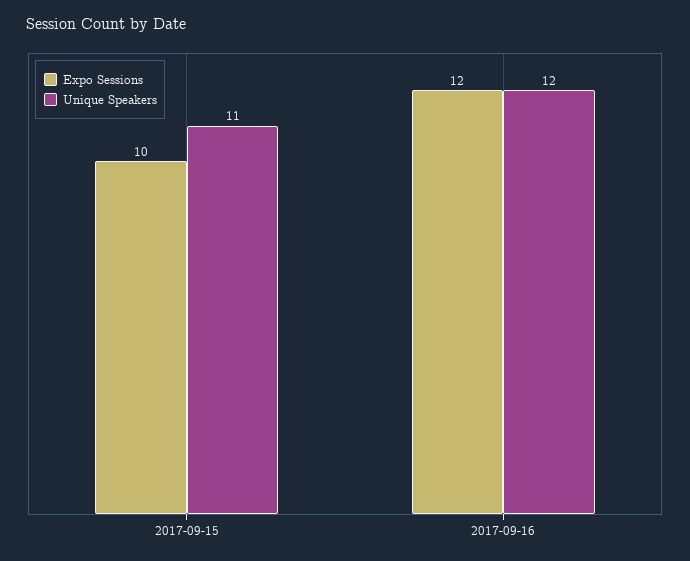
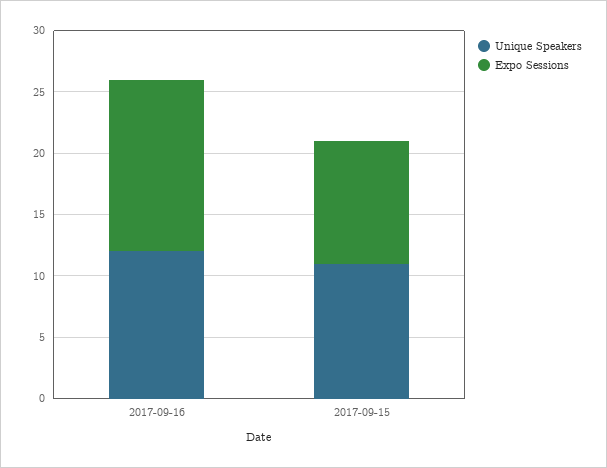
  {
    "Expo Sessions": {
      "2017-09-15": 10,
-     "2017-09-16": 12
+     "2017-09-16": 14
    },
    "Unique Speakers": {
      "2017-09-15": 11,
      "2017-09-16": 12
    }
  }

